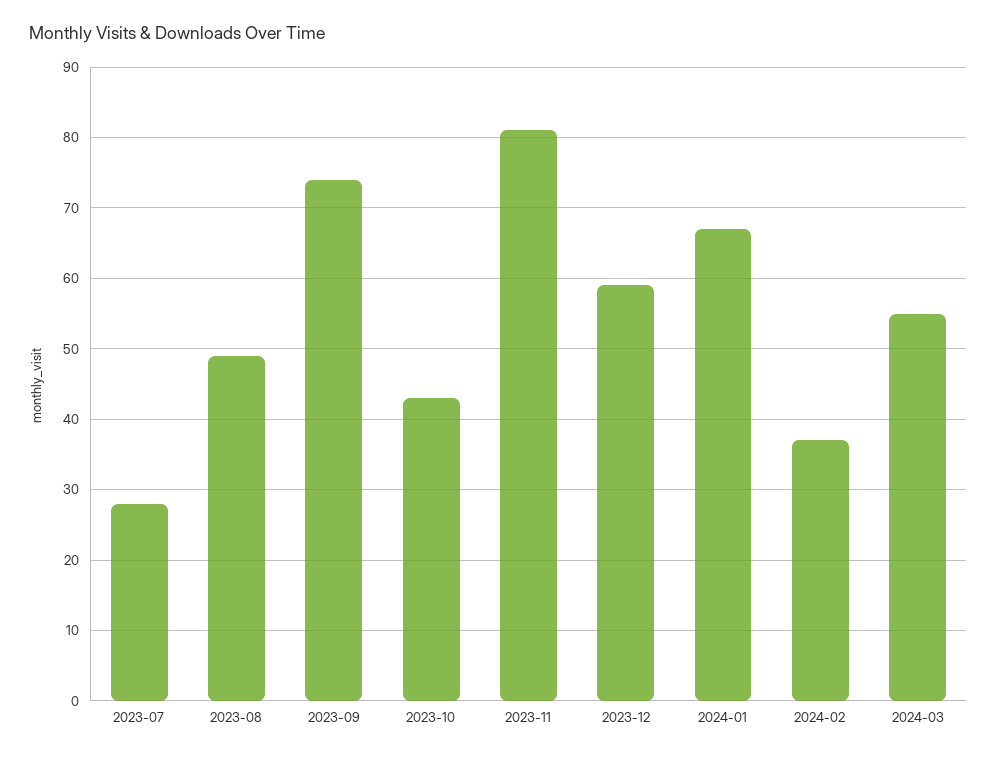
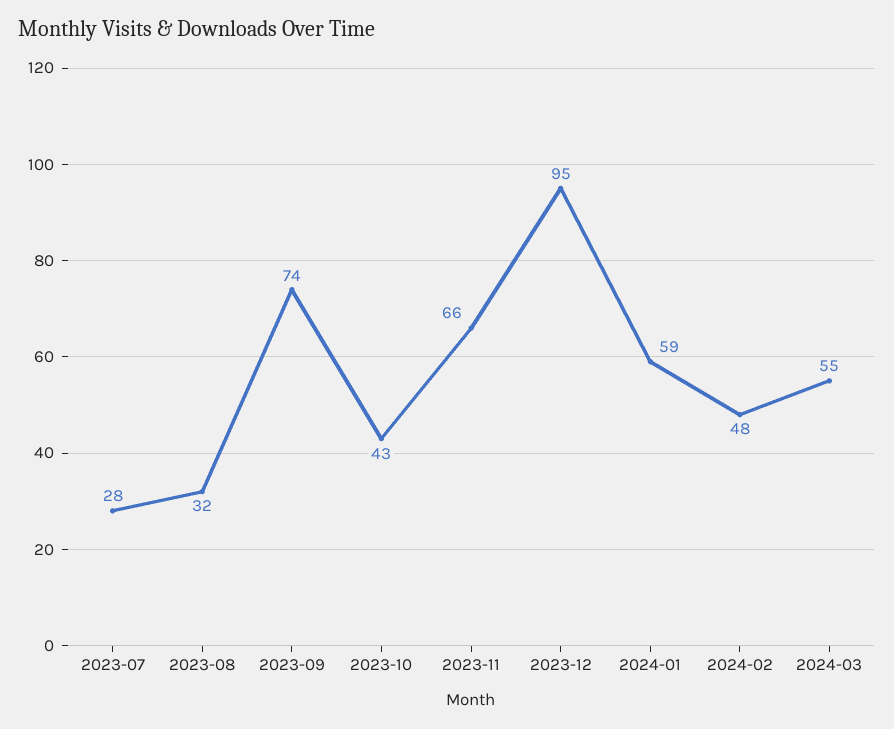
  {
    "2023-07": 28,
-   "2023-08": 49,
+   "2023-08": 32,
    "2023-09": 74,
    "2023-10": 43,
-   "2023-11": 81,
+   "2023-11": 66,
-   "2023-12": 59,
+   "2023-12": 95,
-   "2024-01": 67,
+   "2024-01": 59,
-   "2024-02": 37,
+   "2024-02": 48,
    "2024-03": 55
  }

